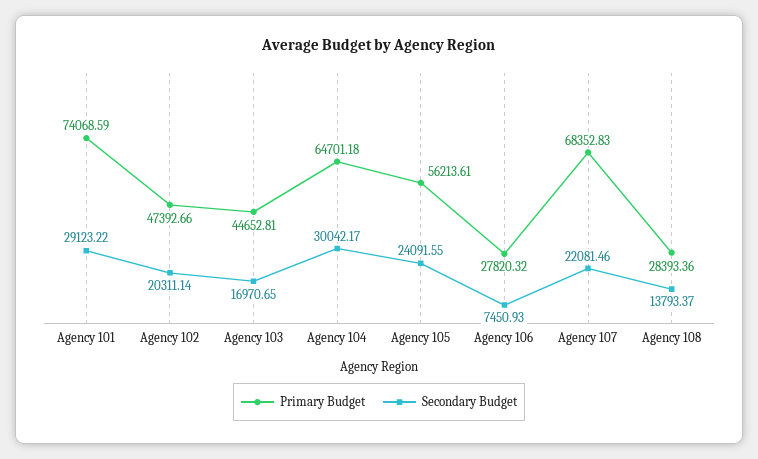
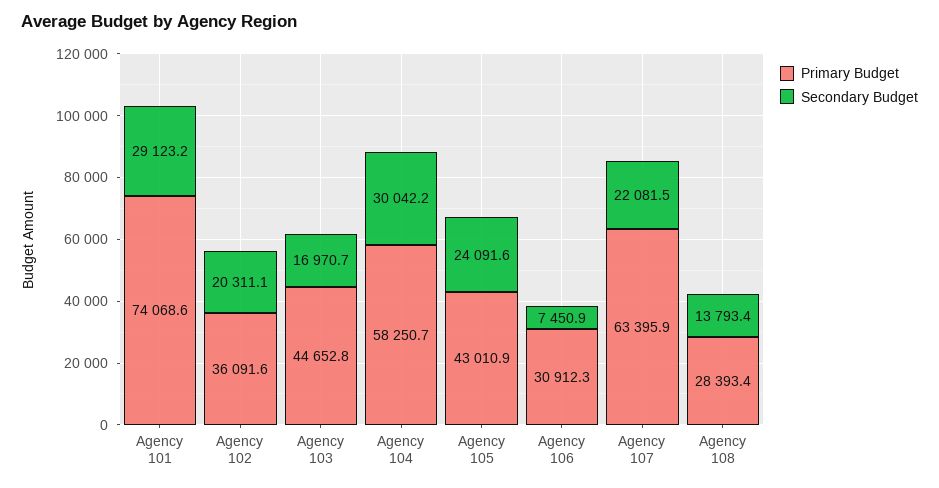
  {
    "Primary Budget": {
      "Agency 101": 74068.59,
-     "Agency 102": 47392.66,
+     "Agency 102": 36091.6,
      "Agency 103": 44652.81,
-     "Agency 104": 64701.18,
+     "Agency 104": 58250.7,
-     "Agency 105": 56213.61,
+     "Agency 105": 43010.9,
-     "Agency 106": 27820.32,
+     "Agency 106": 30912.3,
-     "Agency 107": 68352.83,
+     "Agency 107": 63395.9,
      "Agency 108": 28393.36
    },
    "Secondary Budget": {
      "Agency 101": 29123.22,
      "Agency 102": 20311.14,
      "Agency 103": 16970.65,
      "Agency 104": 30042.17,
      "Agency 105": 24091.55,
      "Agency 106": 7450.93,
      "Agency 107": 22081.46,
      "Agency 108": 13793.37
    }
  }

